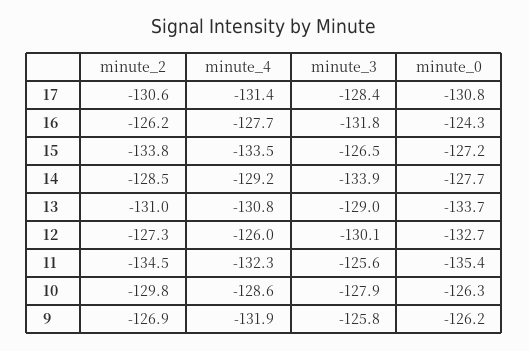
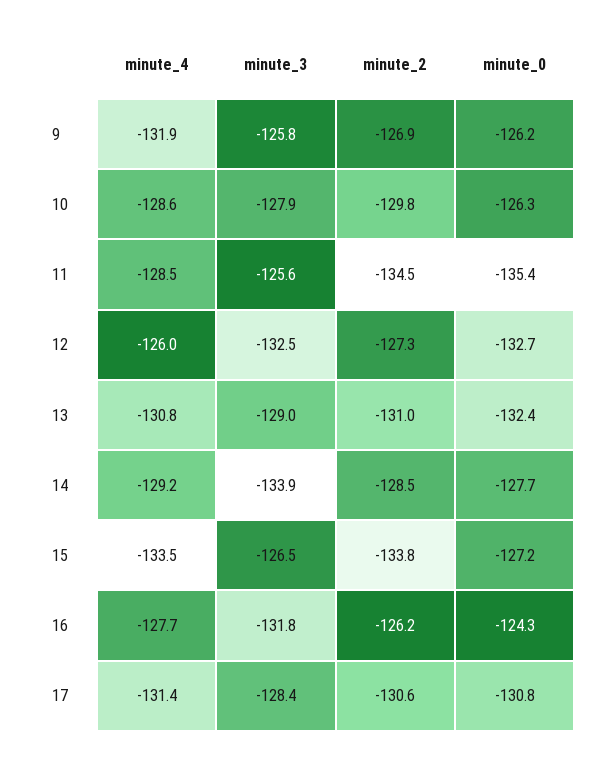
  {
    "minute_2": {
      "17": -130.6,
      "16": -126.2,
      "15": -133.8,
      "14": -128.5,
      "13": -131,
      "12": -127.3,
      "11": -134.5,
      "10": -129.8,
      "9": -126.9
    },
    "minute_4": {
      "17": -131.4,
      "16": -127.7,
      "15": -133.5,
      "14": -129.2,
      "13": -130.8,
      "12": -126,
-     "11": -132.3,
+     "11": -128.5,
      "10": -128.6,
      "9": -131.9
    },
    "minute_3": {
      "17": -128.4,
      "16": -131.8,
      "15": -126.5,
      "14": -133.9,
      "13": -129,
-     "12": -130.1,
+     "12": -132.5,
      "11": -125.6,
      "10": -127.9,
      "9": -125.8
    },
    "minute_0": {
      "17": -130.8,
      "16": -124.3,
      "15": -127.2,
      "14": -127.7,
-     "13": -133.7,
+     "13": -132.4,
      "12": -132.7,
      "11": -135.4,
      "10": -126.3,
      "9": -126.2
    }
  }

